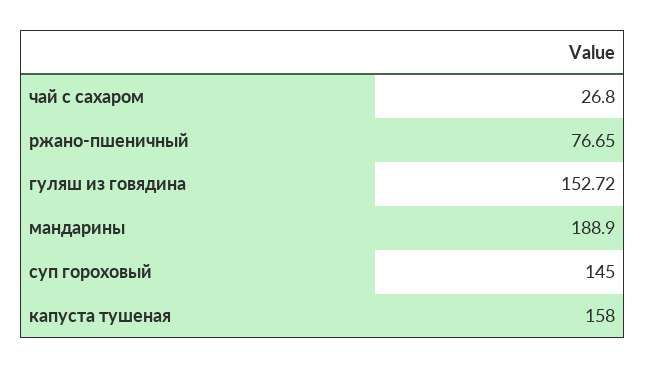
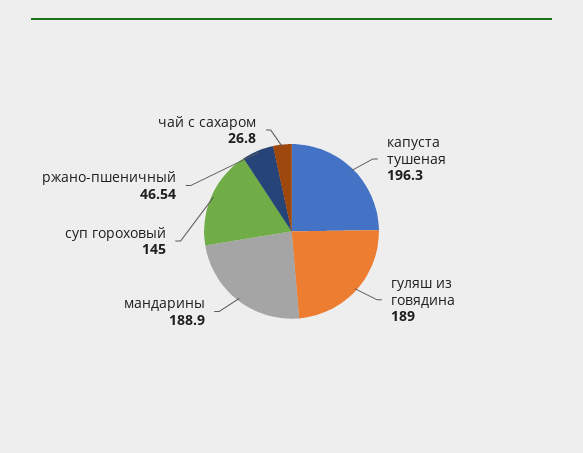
  {
    "чай с сахаром": 26.8,
-   "ржано-пшеничный": 76.65,
+   "ржано-пшеничный": 46.54,
-   "гуляш из говядина": 152.72,
+   "гуляш из говядина": 189,
    "мандарины": 188.9,
    "суп гороховый": 145,
-   "капуста тушеная": 158
+   "капуста тушеная": 196.3
  }

